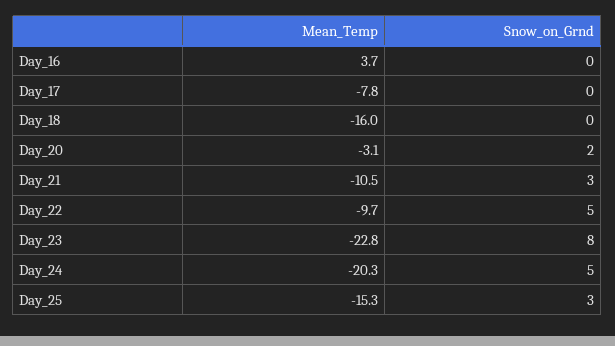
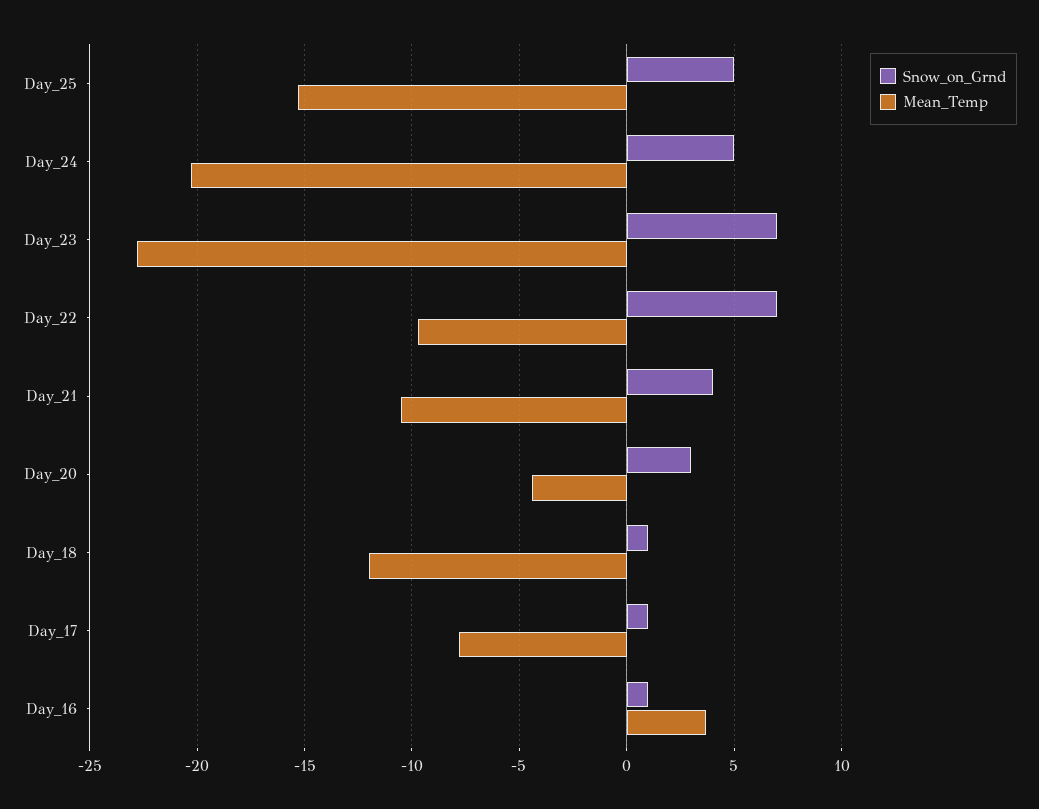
  {
    "Mean_Temp": {
      "Day_16": 3.7,
      "Day_17": -7.8,
-     "Day_18": -16,
+     "Day_18": -12,
-     "Day_20": -3.1,
+     "Day_20": -4.5,
      "Day_21": -10.5,
      "Day_22": -9.7,
      "Day_23": -22.8,
      "Day_24": -20.3,
      "Day_25": -15.3
    },
    "Snow_on_Grnd": {
-     "Day_16": 0,
+     "Day_16": 1,
-     "Day_17": 0,
+     "Day_17": 1,
-     "Day_18": 0,
+     "Day_18": 1,
-     "Day_20": 2,
+     "Day_20": 3,
-     "Day_21": 3,
+     "Day_21": 4,
-     "Day_22": 5,
+     "Day_22": 7,
-     "Day_23": 8,
+     "Day_23": 7,
      "Day_24": 5,
-     "Day_25": 3
+     "Day_25": 5
    }
  }

